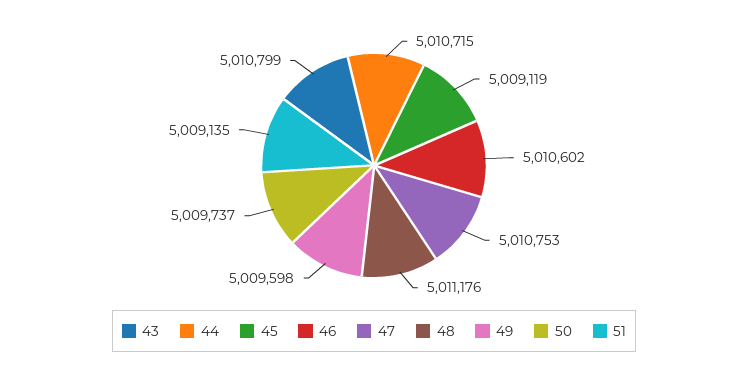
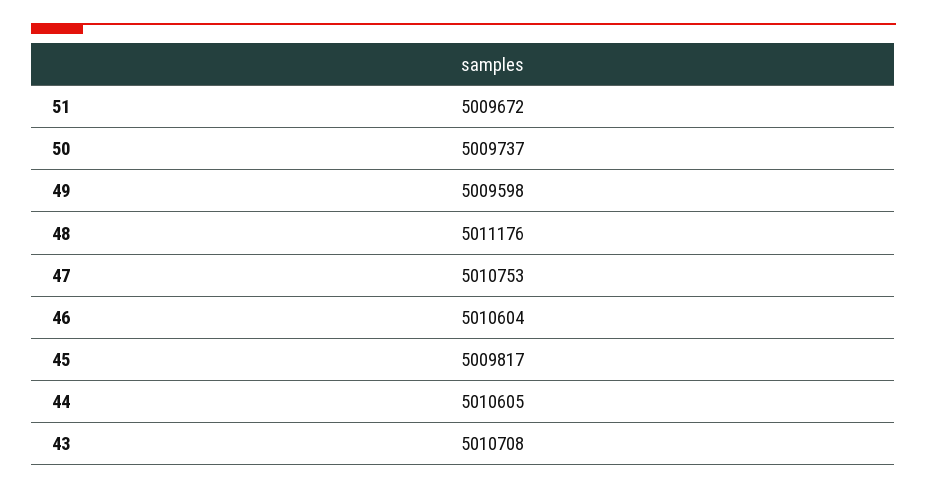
  {
-   "43": 5010799,
+   "43": 5010708,
-   "44": 5010715,
+   "44": 5010605,
-   "45": 5009119,
+   "45": 5009817,
-   "46": 5010602,
+   "46": 5010604,
    "47": 5010753,
    "48": 5011176,
    "49": 5009598,
    "50": 5009737,
-   "51": 5009135
+   "51": 5009672
  }

